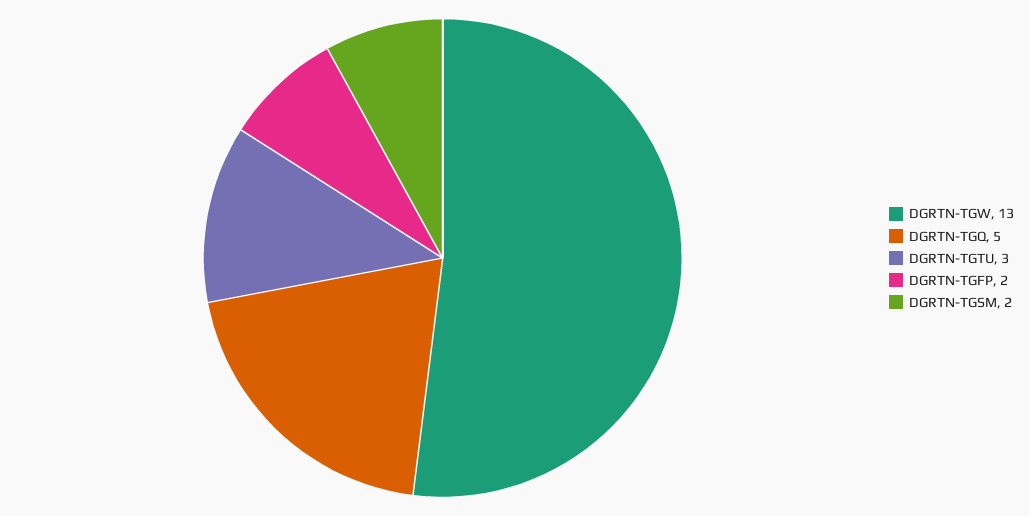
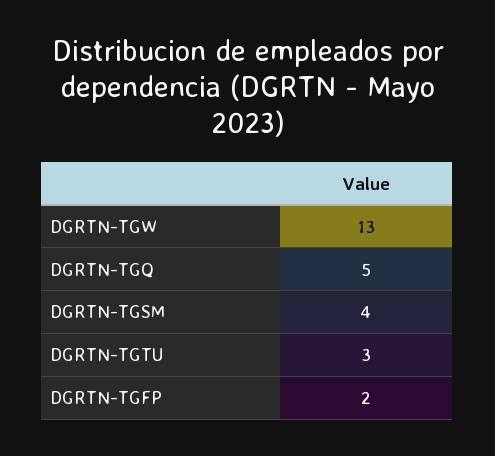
  {
    "DGRTN-TGW": 13,
    "DGRTN-TGQ": 5,
    "DGRTN-TGTU": 3,
    "DGRTN-TGFP": 2,
-   "DGRTN-TGSM": 2
+   "DGRTN-TGSM": 4
  }

